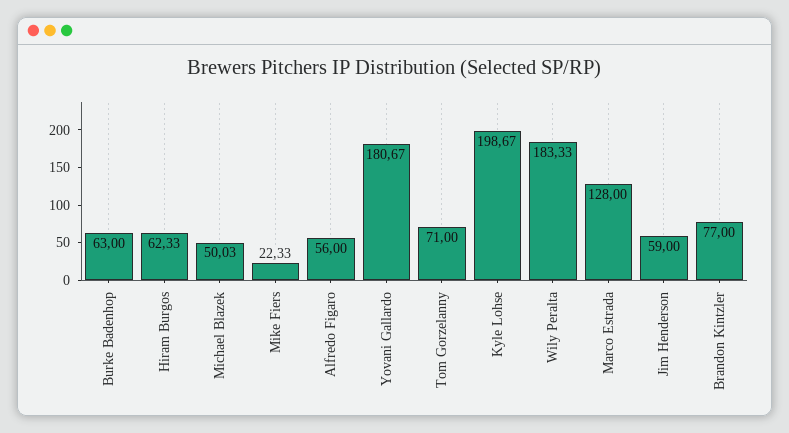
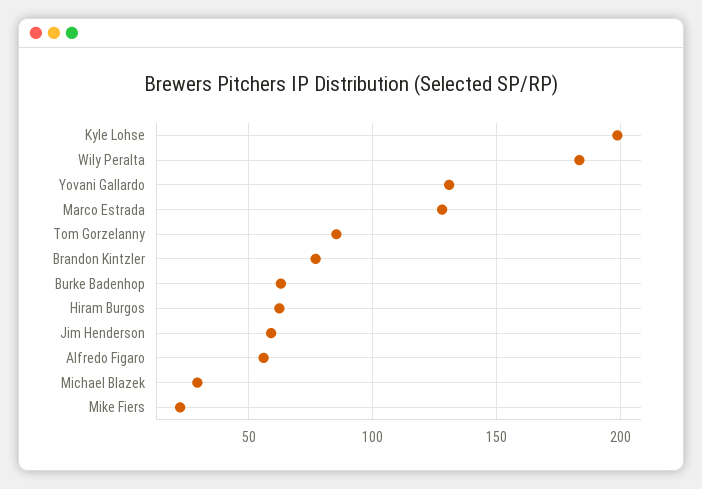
  {
    "Burke Badenhop": 63,
    "Hiram Burgos": 62.33,
-   "Michael Blazek": 50.03,
+   "Michael Blazek": 30,
    "Mike Fiers": 22.33,
    "Alfredo Figaro": 56,
-   "Yovani Gallardo": 180.67,
+   "Yovani Gallardo": 130,
-   "Tom Gorzelanny": 71,
+   "Tom Gorzelanny": 85,
    "Kyle Lohse": 198.67,
    "Wily Peralta": 183.33,
    "Marco Estrada": 128,
    "Jim Henderson": 59,
    "Brandon Kintzler": 77
  }

